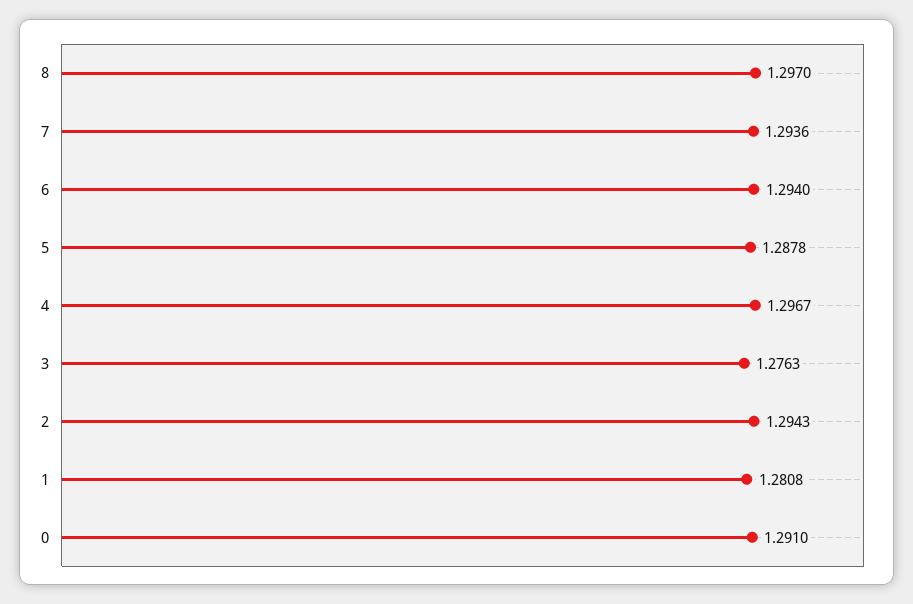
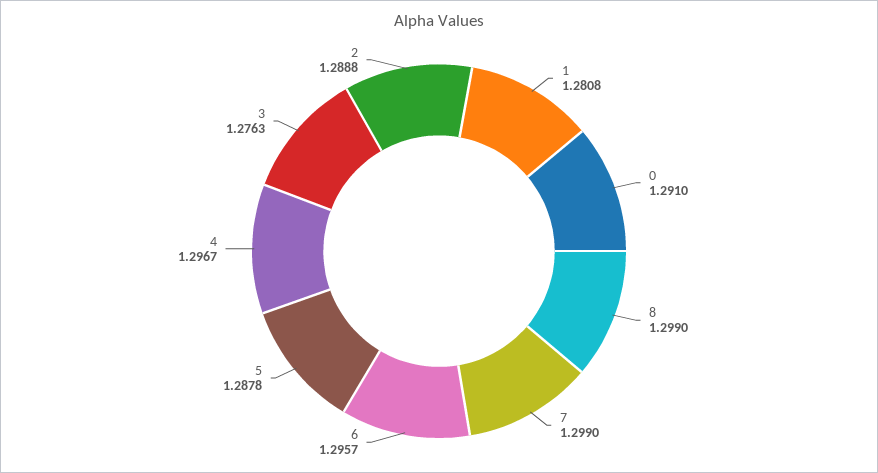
  {
-   "8": 1.297,
+   "8": 1.299,
-   "7": 1.2936,
+   "7": 1.299,
-   "6": 1.294,
+   "6": 1.2957,
    "5": 1.2878,
    "4": 1.2967,
    "3": 1.2763,
-   "2": 1.2943,
+   "2": 1.2888,
    "1": 1.2808,
    "0": 1.291
  }

